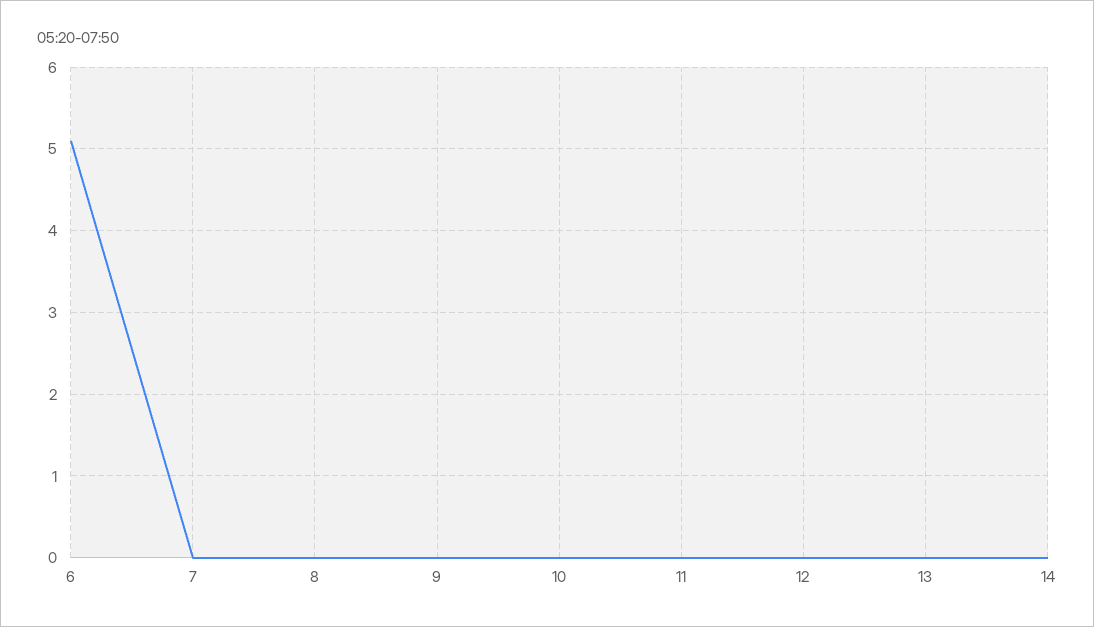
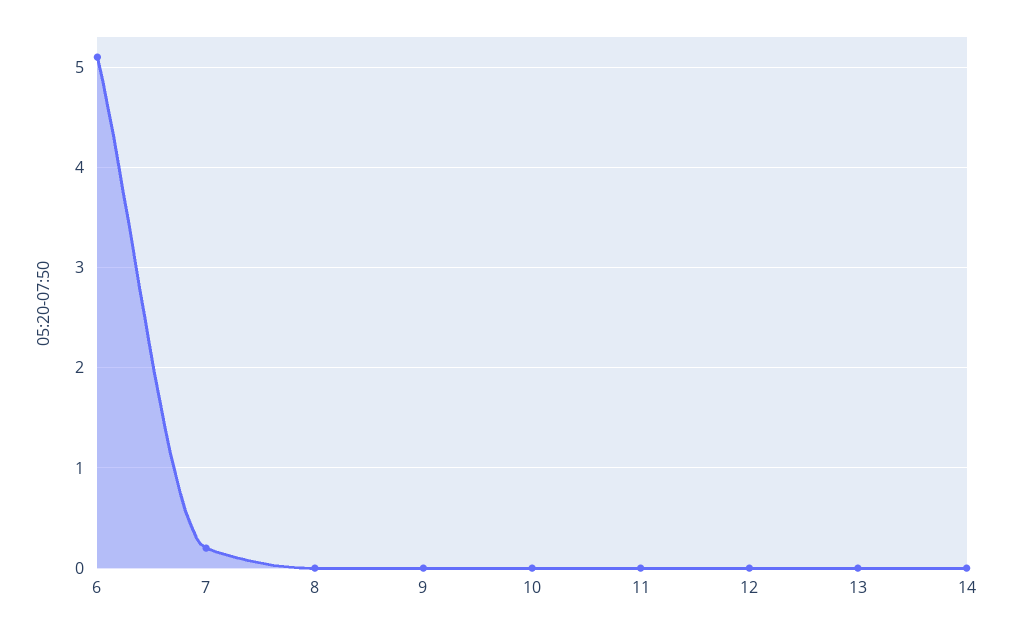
  {
    "6": 5.1,
-   "7": 0,
+   "7": 0.2,
    "8": 0,
    "9": 0,
    "10": 0,
    "11": 0,
    "12": 0,
    "13": 0,
    "14": 0
  }

